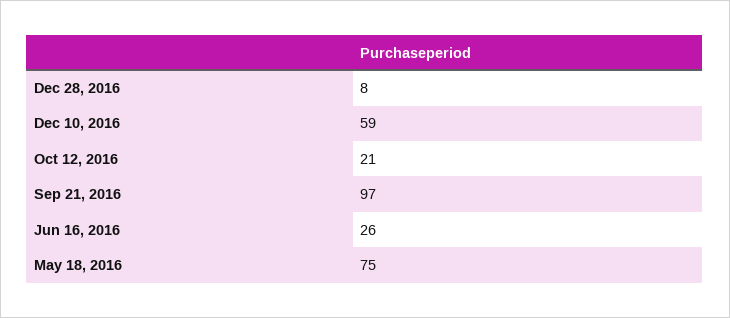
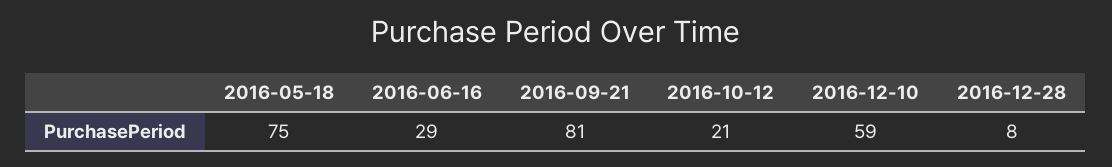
  {
    "Dec 28, 2016": 8,
    "Dec 10, 2016": 59,
    "Oct 12, 2016": 21,
-   "Sep 21, 2016": 97,
+   "Sep 21, 2016": 81,
-   "Jun 16, 2016": 26,
+   "Jun 16, 2016": 29,
    "May 18, 2016": 75
  }

